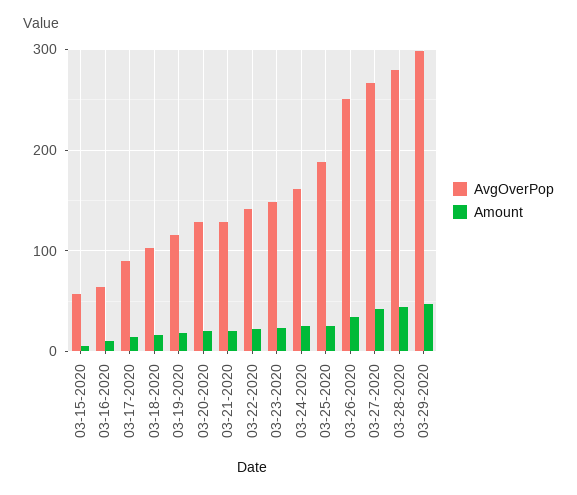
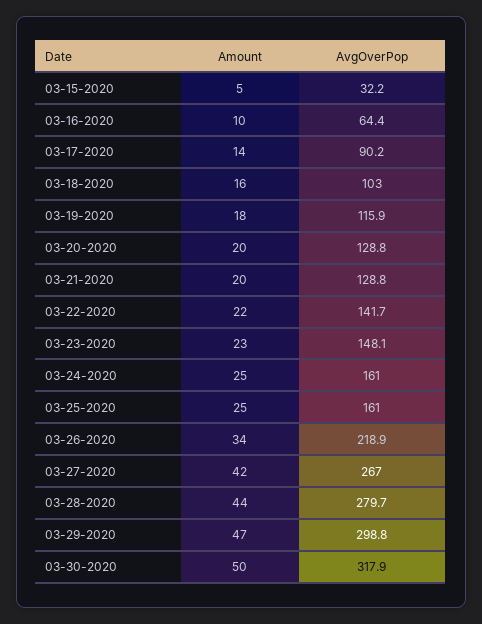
  {
    "AvgOverPop": {
-     "03-15-2020": 60,
+     "03-15-2020": 32.2,
      "03-16-2020": 64.4,
      "03-17-2020": 90.2,
      "03-18-2020": 103,
      "03-19-2020": 115.9,
      "03-20-2020": 128.8,
      "03-21-2020": 128.8,
      "03-22-2020": 141.7,
      "03-23-2020": 148.1,
      "03-24-2020": 161,
-     "03-25-2020": 190,
+     "03-25-2020": 161,
-     "03-26-2020": 250,
+     "03-26-2020": 218.9,
      "03-27-2020": 267,
      "03-28-2020": 279.7,
-     "03-29-2020": 298.8
+     "03-29-2020": 298.8,
+     "03-30-2020": 317.9
    },
    "Amount": {
      "03-15-2020": 5,
      "03-16-2020": 10,
      "03-17-2020": 14,
      "03-18-2020": 16,
      "03-19-2020": 18,
      "03-20-2020": 20,
      "03-21-2020": 20,
      "03-22-2020": 22,
      "03-23-2020": 23,
      "03-24-2020": 25,
      "03-25-2020": 25,
      "03-26-2020": 34,
      "03-27-2020": 42,
      "03-28-2020": 44,
-     "03-29-2020": 47
+     "03-29-2020": 47,
+     "03-30-2020": 50
    }
  }

